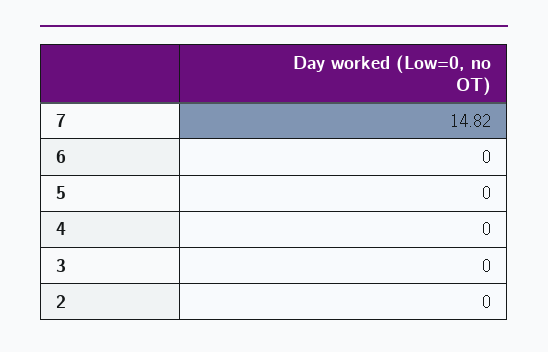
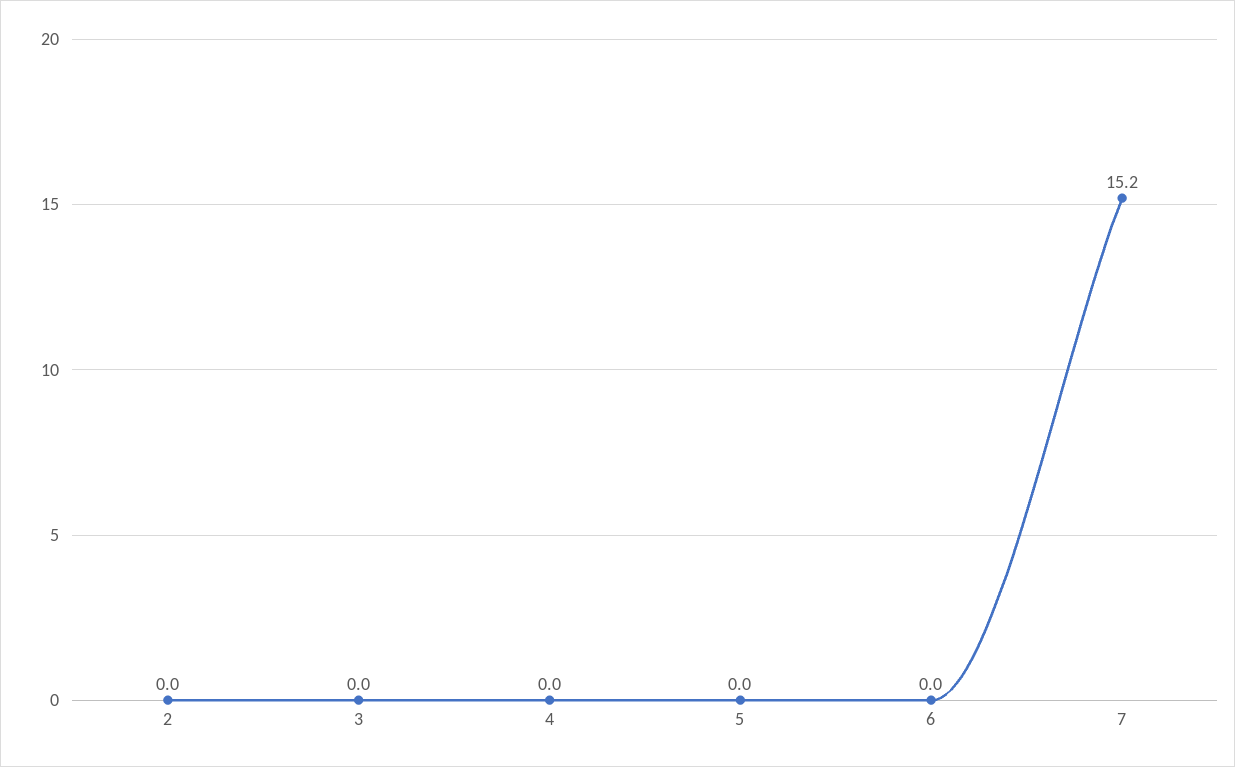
  {
-   "7": 14.82,
+   "7": 15.2,
    "6": 0,
    "5": 0,
    "4": 0,
    "3": 0,
    "2": 0
  }

